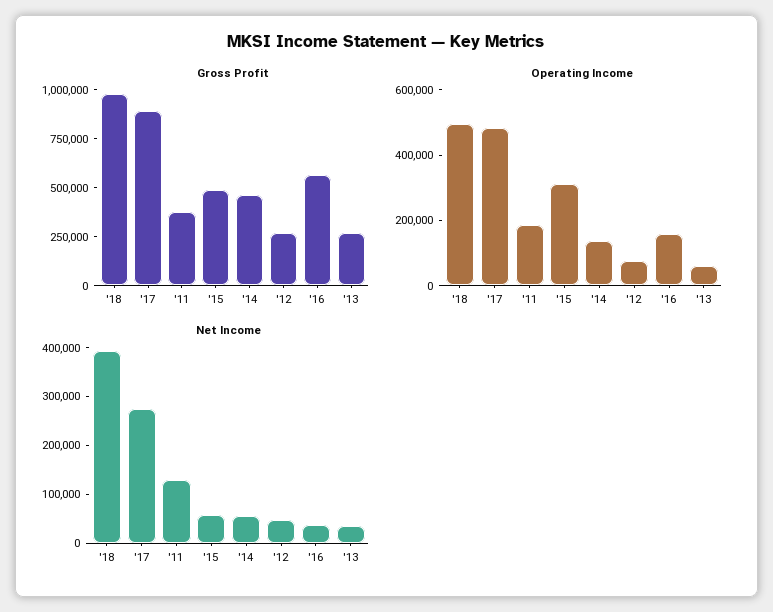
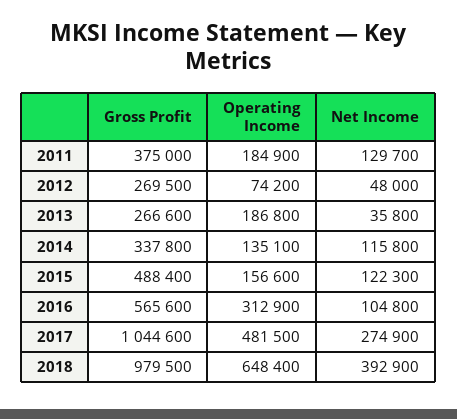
  {
    "Gross Profit": {
      "'18": 979500,
-     "'17": 900000,
+     "'17": 1044600,
      "'11": 375000,
      "'15": 488400,
-     "'14": 450000,
+     "'14": 337800,
      "'12": 269500,
      "'16": 565600,
      "'13": 266600
    },
    "Operating Income": {
-     "'18": 500000,
+     "'18": 648400,
      "'17": 481500,
      "'11": 184900,
-     "'15": 300000,
+     "'15": 156600,
      "'14": 135100,
      "'12": 74200,
-     "'16": 150000,
+     "'16": 312900,
-     "'13": 50000
+     "'13": 186800
    },
    "Net Income": {
      "'18": 392900,
      "'17": 274900,
      "'11": 129700,
-     "'15": 60000,
+     "'15": 122300,
-     "'14": 60000,
+     "'14": 115800,
      "'12": 48000,
-     "'16": 40000,
+     "'16": 104800,
      "'13": 35800
    }
  }

